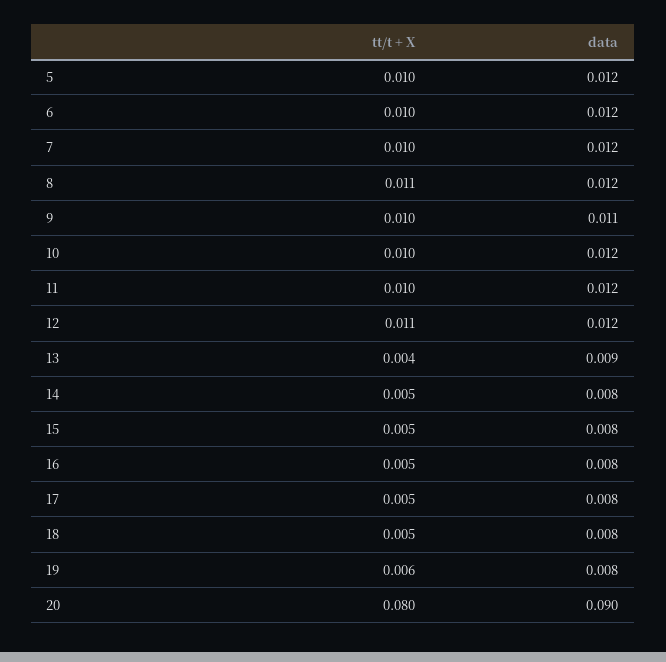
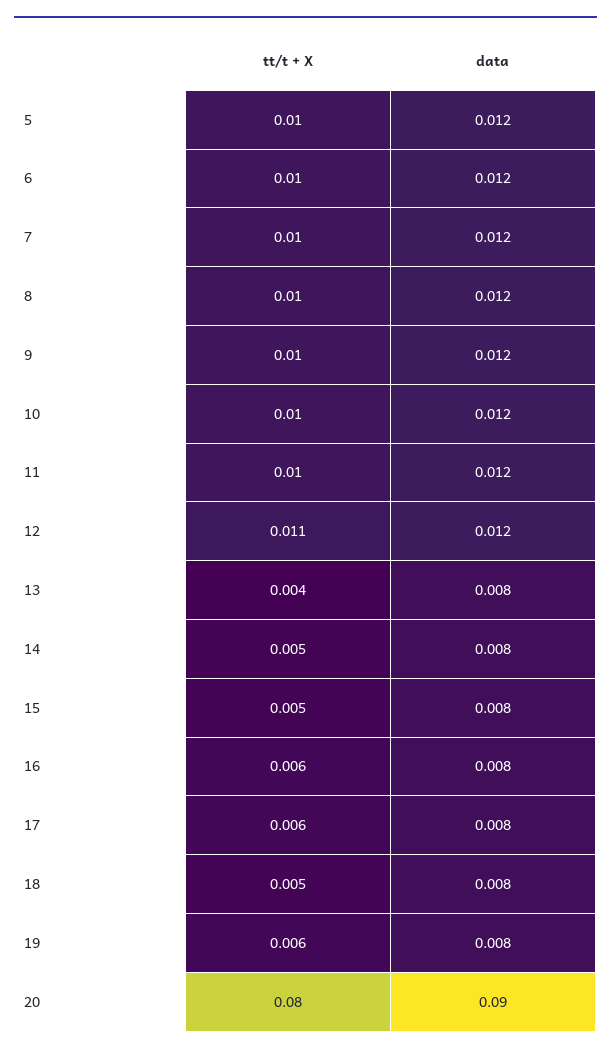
  {
    "tt/t + X": {
      "5": 0.01,
      "6": 0.01,
      "7": 0.01,
-     "8": 0.011,
+     "8": 0.01,
      "9": 0.01,
      "10": 0.01,
      "11": 0.01,
      "12": 0.011,
      "13": 0.004,
      "14": 0.005,
      "15": 0.005,
-     "16": 0.005,
+     "16": 0.006,
-     "17": 0.005,
+     "17": 0.006,
      "18": 0.005,
      "19": 0.006,
      "20": 0.08
    },
    "data": {
      "5": 0.012,
      "6": 0.012,
      "7": 0.012,
      "8": 0.012,
-     "9": 0.011,
+     "9": 0.012,
      "10": 0.012,
      "11": 0.012,
      "12": 0.012,
-     "13": 0.009,
+     "13": 0.008,
      "14": 0.008,
      "15": 0.008,
      "16": 0.008,
      "17": 0.008,
      "18": 0.008,
      "19": 0.008,
      "20": 0.09
    }
  }

